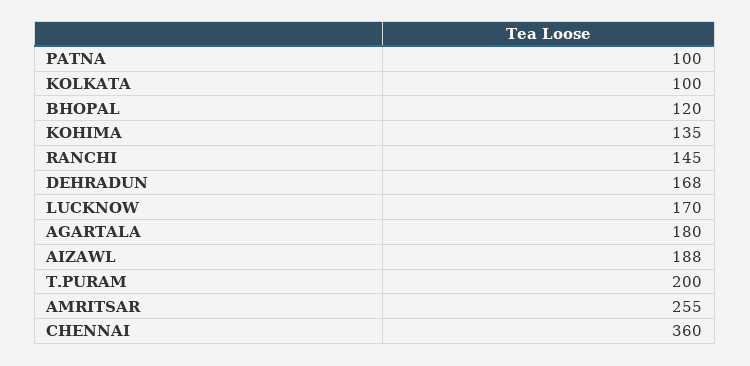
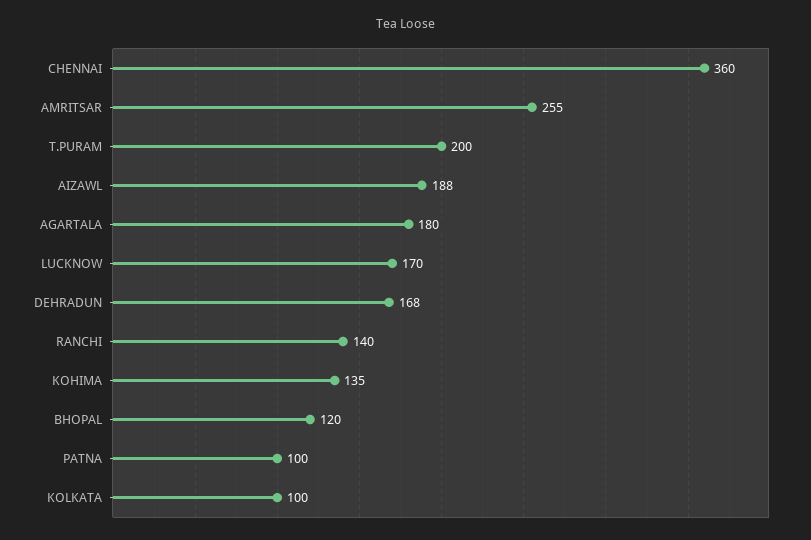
  {
    "PATNA": 100,
    "KOLKATA": 100,
    "BHOPAL": 120,
    "KOHIMA": 135,
-   "RANCHI": 145,
+   "RANCHI": 140,
    "DEHRADUN": 168,
    "LUCKNOW": 170,
    "AGARTALA": 180,
    "AIZAWL": 188,
    "T.PURAM": 200,
    "AMRITSAR": 255,
    "CHENNAI": 360
  }

